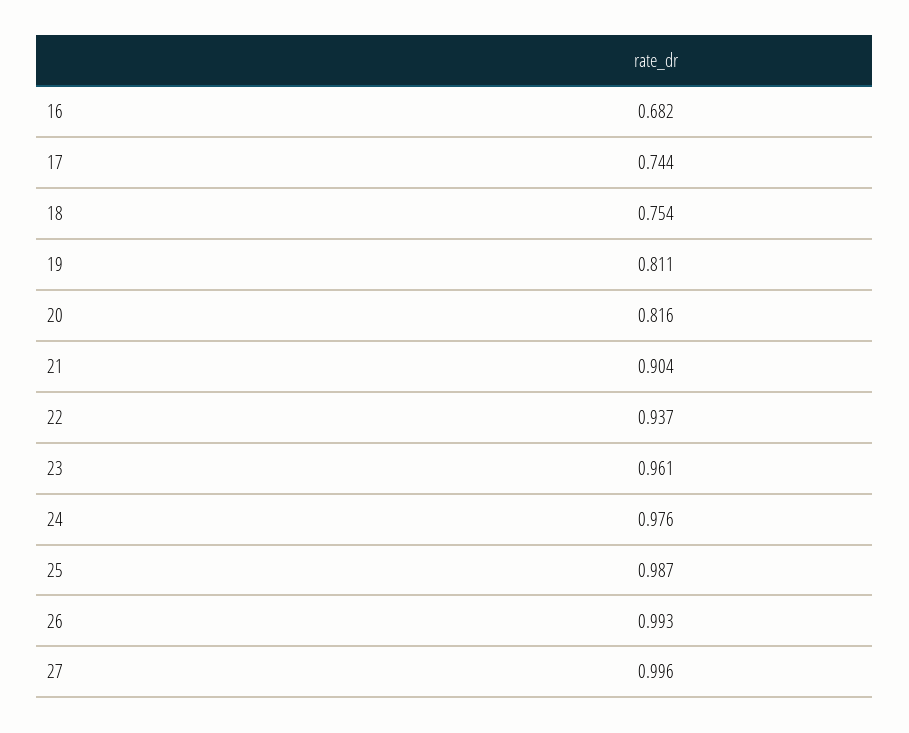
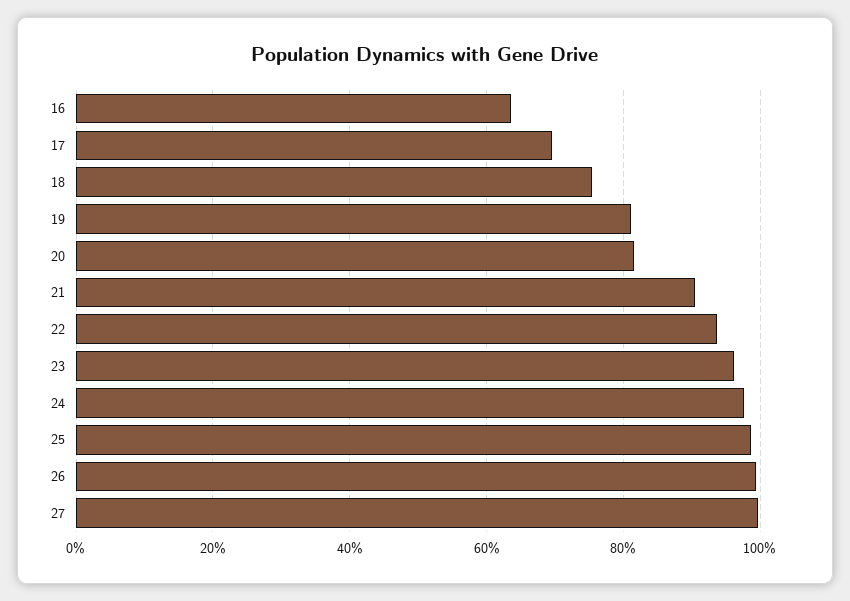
  {
-   "16": 0.682,
+   "16": 0.64,
-   "17": 0.744,
+   "17": 0.7,
    "18": 0.754,
    "19": 0.811,
    "20": 0.816,
    "21": 0.904,
    "22": 0.937,
    "23": 0.961,
    "24": 0.976,
    "25": 0.987,
    "26": 0.993,
    "27": 0.996
  }

